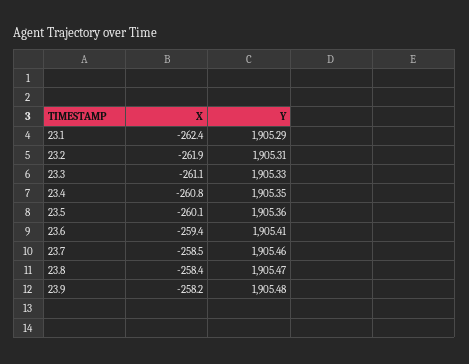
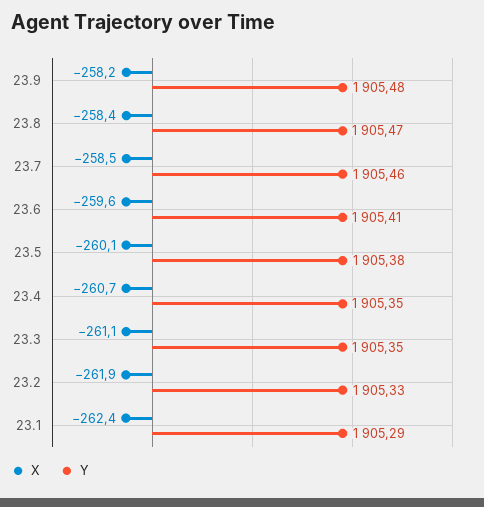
  {
    "X": {
      "23.1": -262.4,
      "23.2": -261.9,
      "23.3": -261.1,
-     "23.4": -260.8,
+     "23.4": -260.7,
      "23.5": -260.1,
-     "23.6": -259.4,
+     "23.6": -259.6,
      "23.7": -258.5,
      "23.8": -258.4,
      "23.9": -258.2
    },
    "Y": {
      "23.1": 1905.29,
-     "23.2": 1905.31,
+     "23.2": 1905.33,
-     "23.3": 1905.33,
+     "23.3": 1905.35,
      "23.4": 1905.35,
-     "23.5": 1905.36,
+     "23.5": 1905.38,
      "23.6": 1905.41,
      "23.7": 1905.46,
      "23.8": 1905.47,
      "23.9": 1905.48
    }
  }

